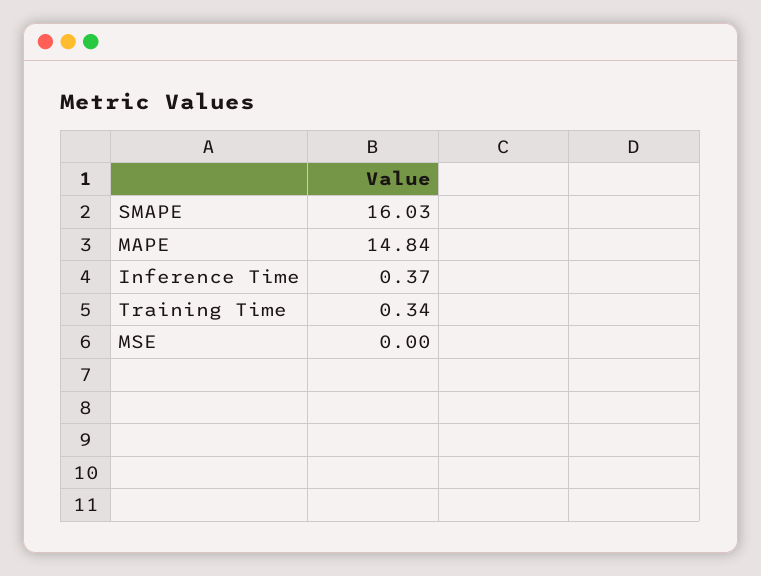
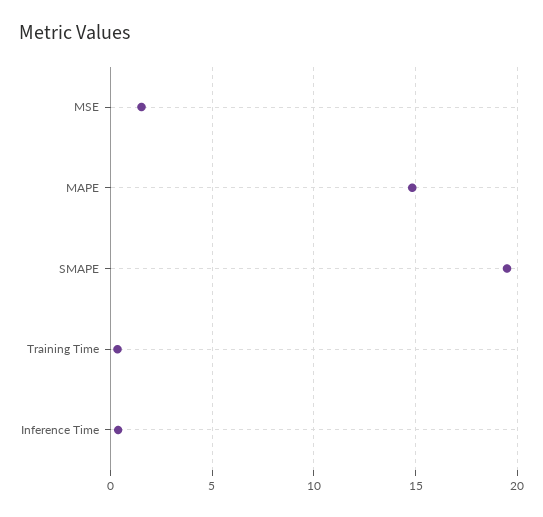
  {
-   "SMAPE": 16.03,
+   "SMAPE": 19.5,
    "MAPE": 14.84,
    "Inference Time": 0.37,
    "Training Time": 0.34,
-   "MSE": 0
+   "MSE": 1.5
  }

